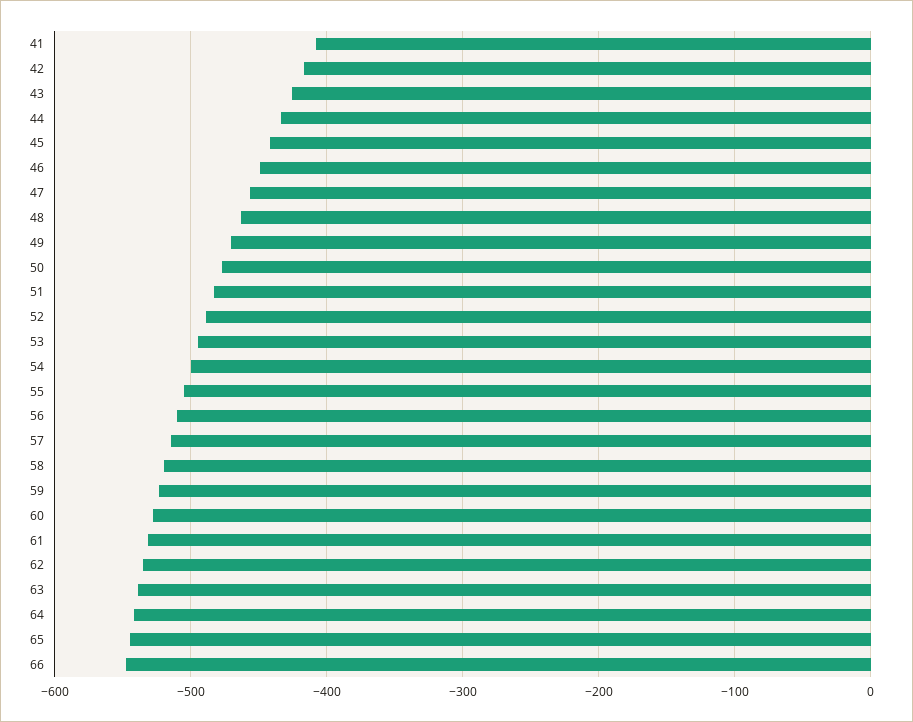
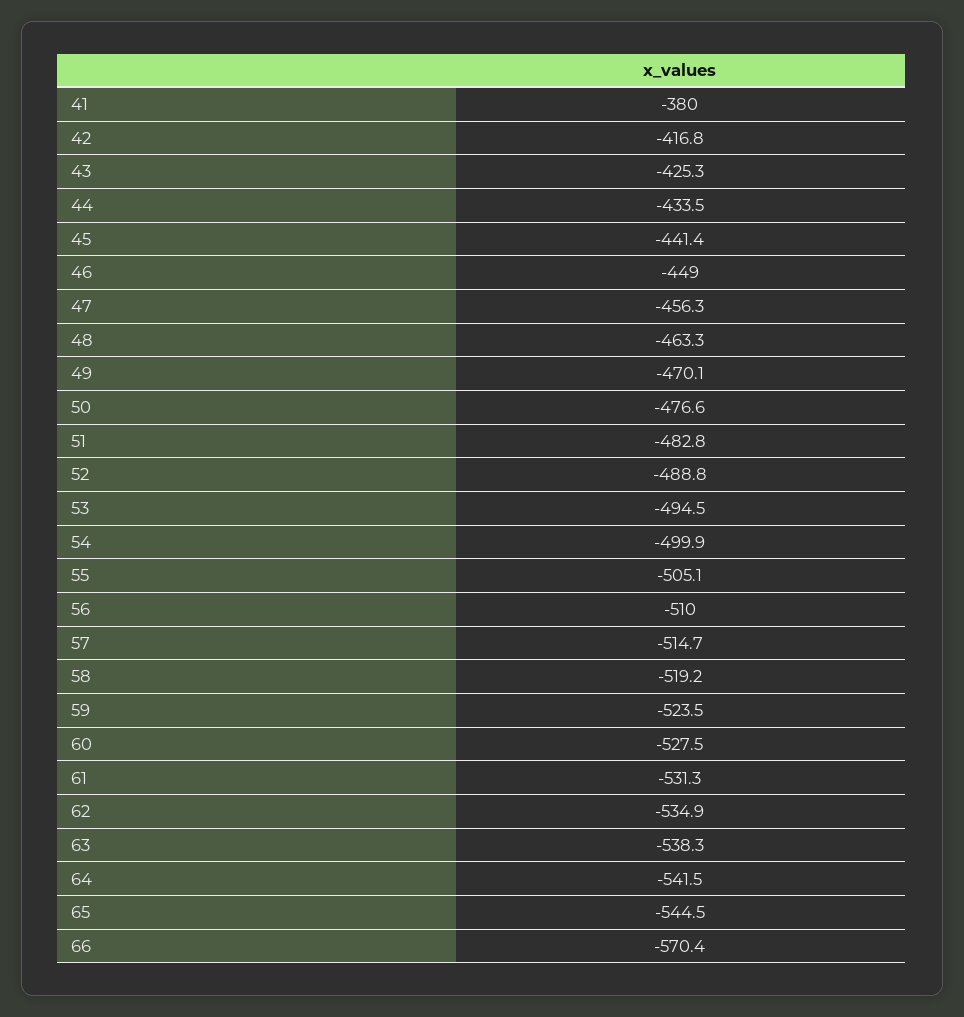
  {
-   "41": -410,
+   "41": -380,
    "42": -416.8,
    "43": -425.3,
    "44": -433.5,
    "45": -441.4,
    "46": -449,
    "47": -456.3,
    "48": -463.3,
    "49": -470.1,
    "50": -476.6,
    "51": -482.8,
    "52": -488.8,
    "53": -494.5,
    "54": -499.9,
    "55": -505.1,
    "56": -510,
    "57": -514.7,
    "58": -519.2,
    "59": -523.5,
    "60": -527.5,
    "61": -531.3,
    "62": -534.9,
    "63": -538.3,
    "64": -541.5,
    "65": -544.5,
-   "66": -550
+   "66": -570.4
  }

